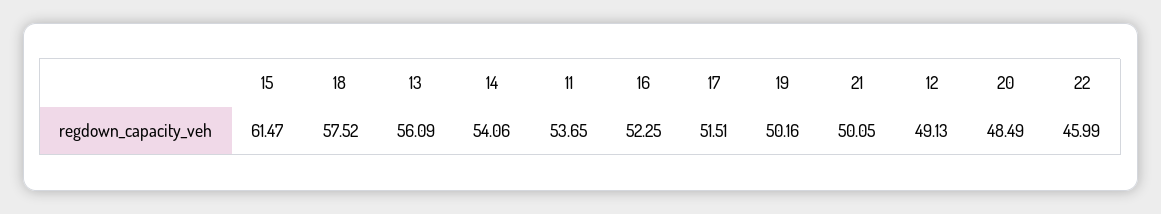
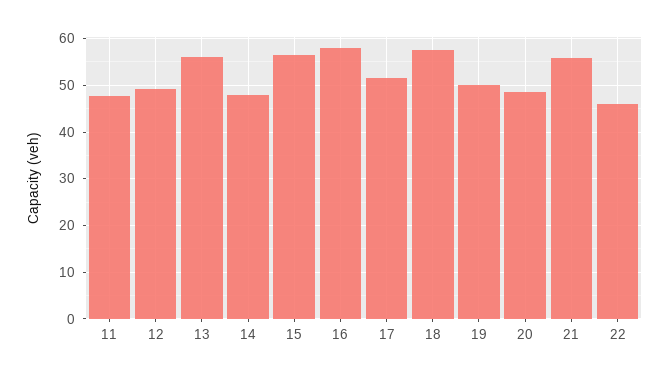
  {
-   "15": 61.47,
+   "15": 56,
    "18": 57.52,
    "13": 56.09,
-   "14": 54.06,
+   "14": 48,
-   "11": 53.65,
+   "11": 48,
-   "16": 52.25,
+   "16": 58,
    "17": 51.51,
    "19": 50.16,
-   "21": 50.05,
+   "21": 56,
    "12": 49.13,
    "20": 48.49,
    "22": 45.99
  }

